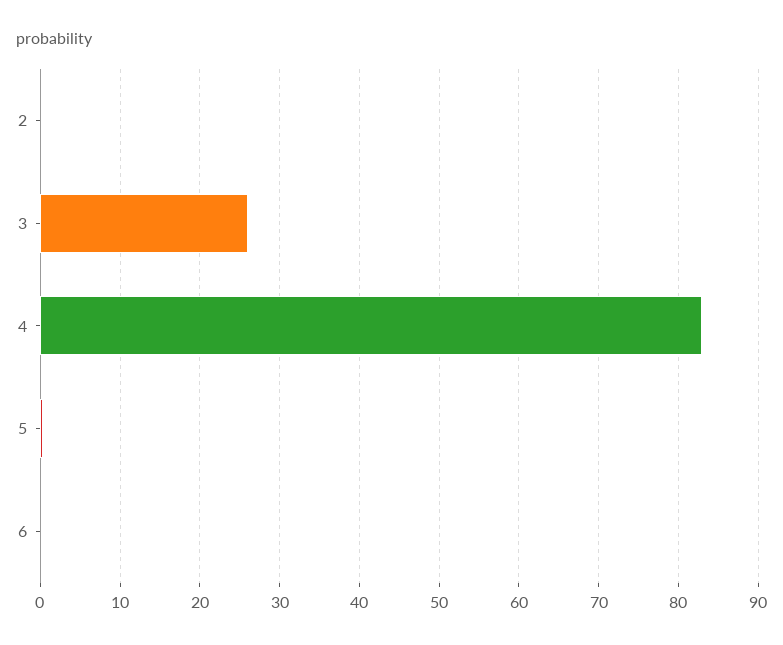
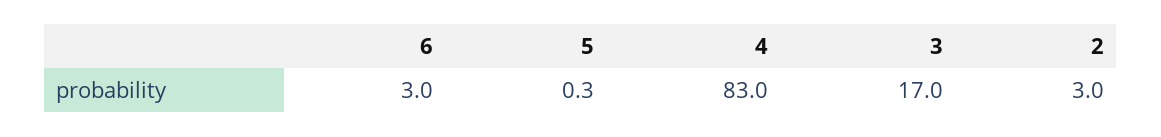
  {
-   "2": 0,
+   "2": 3,
-   "3": 26,
+   "3": 17,
    "4": 83,
    "5": 0.3,
-   "6": 0
+   "6": 3
  }

